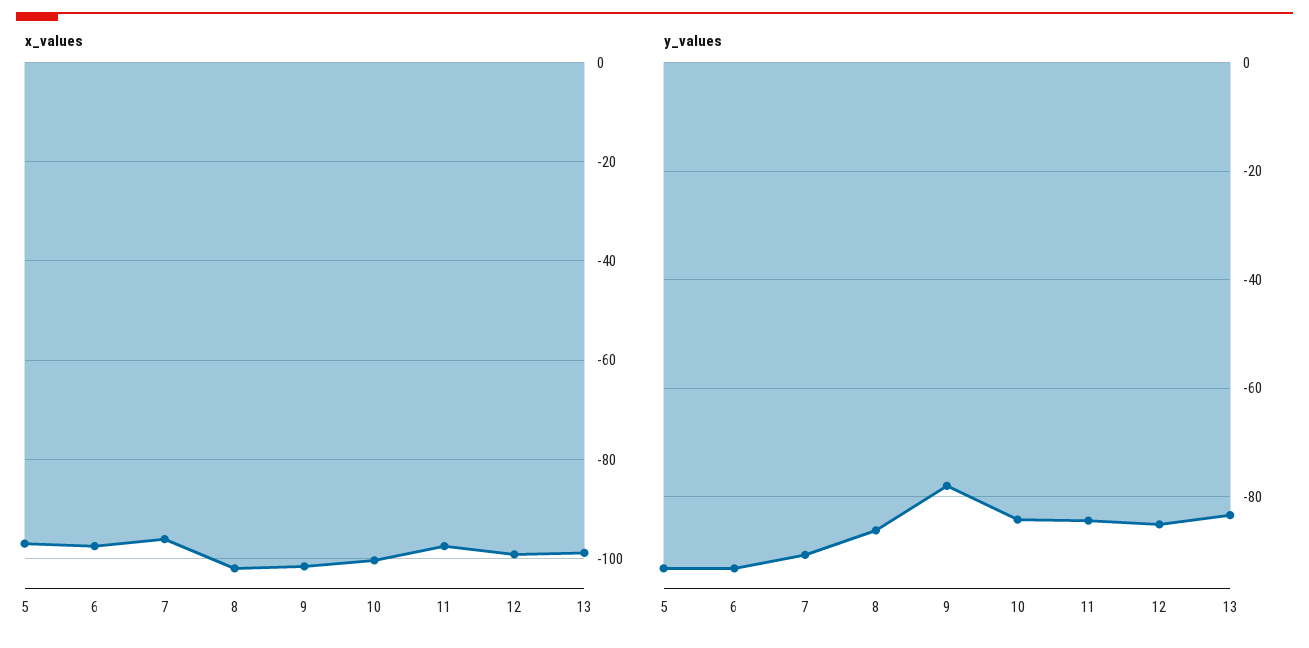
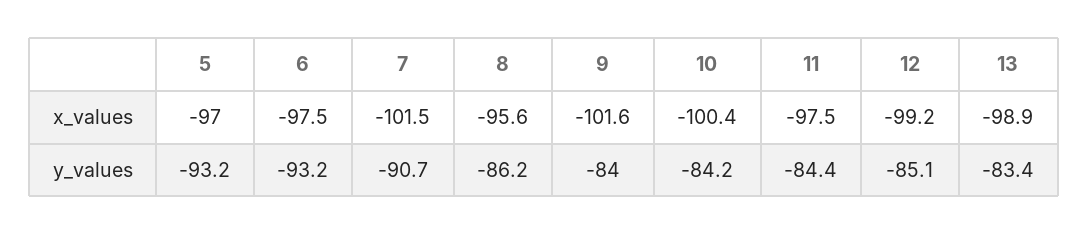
  {
    "x_values": {
      "5": -97,
      "6": -97.5,
-     "7": -96,
+     "7": -101.5,
-     "8": -102,
+     "8": -95.6,
      "9": -101.6,
      "10": -100.4,
      "11": -97.5,
      "12": -99.2,
      "13": -98.9
    },
    "y_values": {
      "5": -93.2,
      "6": -93.2,
      "7": -90.7,
      "8": -86.2,
-     "9": -78,
+     "9": -84,
      "10": -84.2,
      "11": -84.4,
      "12": -85.1,
      "13": -83.4
    }
  }

